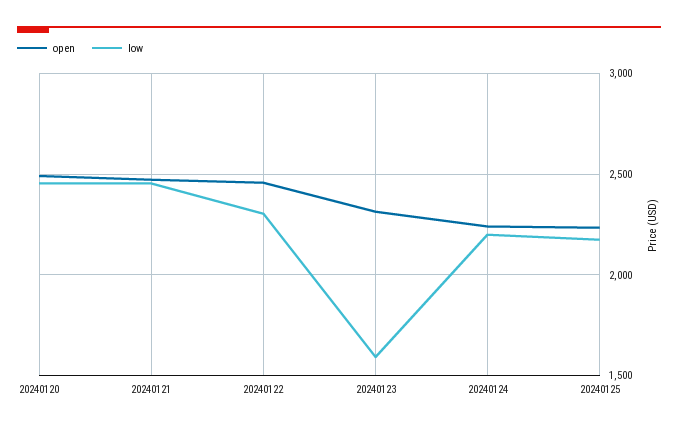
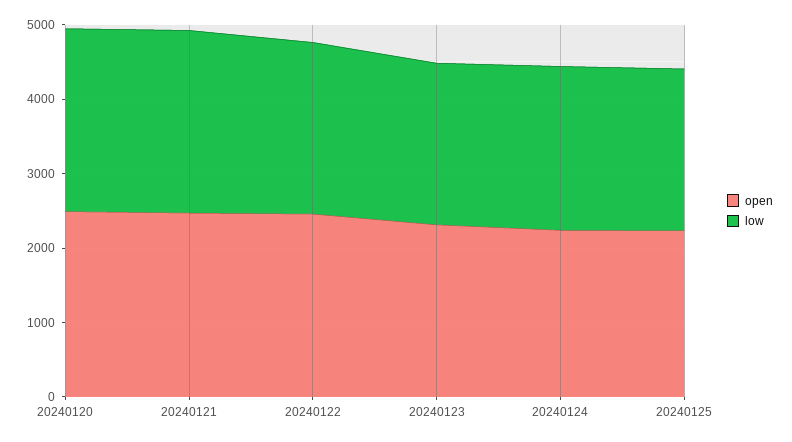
  {
    "open": {
      "20240120": 2500,
      "20240121": 2450,
      "20240122": 2450,
      "20240123": 2300,
      "20240124": 2250,
      "20240125": 2250
    },
    "low": {
      "20240120": 2450,
      "20240121": 2450,
      "20240122": 2300,
-     "20240123": 1600,
+     "20240123": 2200,
      "20240124": 2200,
      "20240125": 2150
    }
  }

